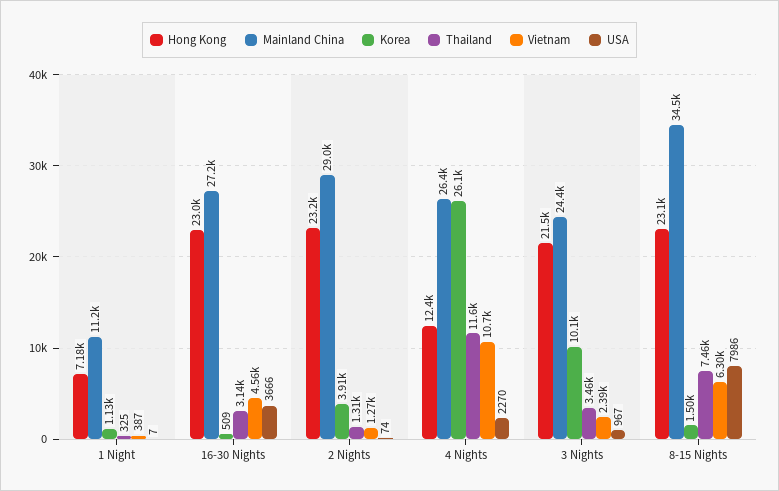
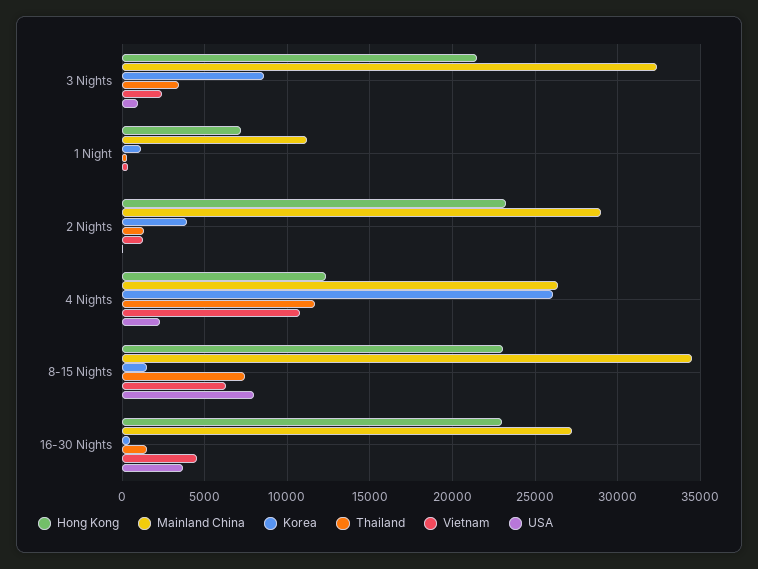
  {
    "Hong Kong": {
      "1 Night": 7180,
      "16-30 Nights": 23000,
      "2 Nights": 23200,
      "4 Nights": 12400,
      "3 Nights": 21500,
      "8-15 Nights": 23100
    },
    "Mainland China": {
      "1 Night": 11200,
      "16-30 Nights": 27200,
      "2 Nights": 29000,
      "4 Nights": 26400,
-     "3 Nights": 24400,
+     "3 Nights": 32500,
      "8-15 Nights": 34500
    },
    "Korea": {
      "1 Night": 1130,
      "16-30 Nights": 509,
      "2 Nights": 3910,
      "4 Nights": 26100,
-     "3 Nights": 10100,
+     "3 Nights": 8500,
      "8-15 Nights": 1500
    },
    "Thailand": {
      "1 Night": 325,
-     "16-30 Nights": 3140,
+     "16-30 Nights": 1500,
      "2 Nights": 1310,
      "4 Nights": 11600,
      "3 Nights": 3460,
      "8-15 Nights": 7460
    },
    "Vietnam": {
      "1 Night": 387,
      "16-30 Nights": 4560,
      "2 Nights": 1270,
      "4 Nights": 10700,
      "3 Nights": 2390,
      "8-15 Nights": 6300
    },
    "USA": {
      "1 Night": 7,
      "16-30 Nights": 3666,
      "2 Nights": 74,
      "4 Nights": 2270,
      "3 Nights": 967,
      "8-15 Nights": 7986
    }
  }

